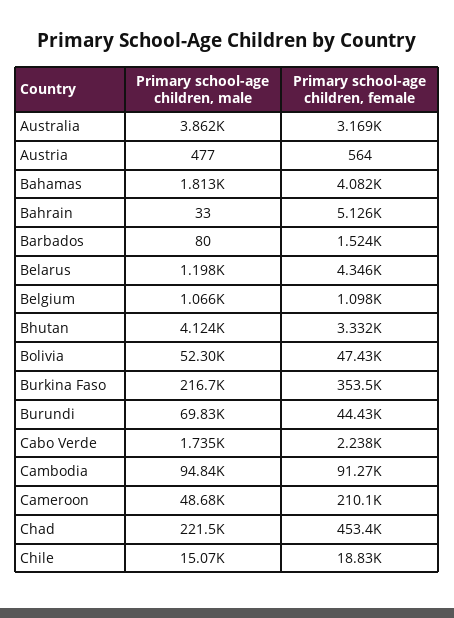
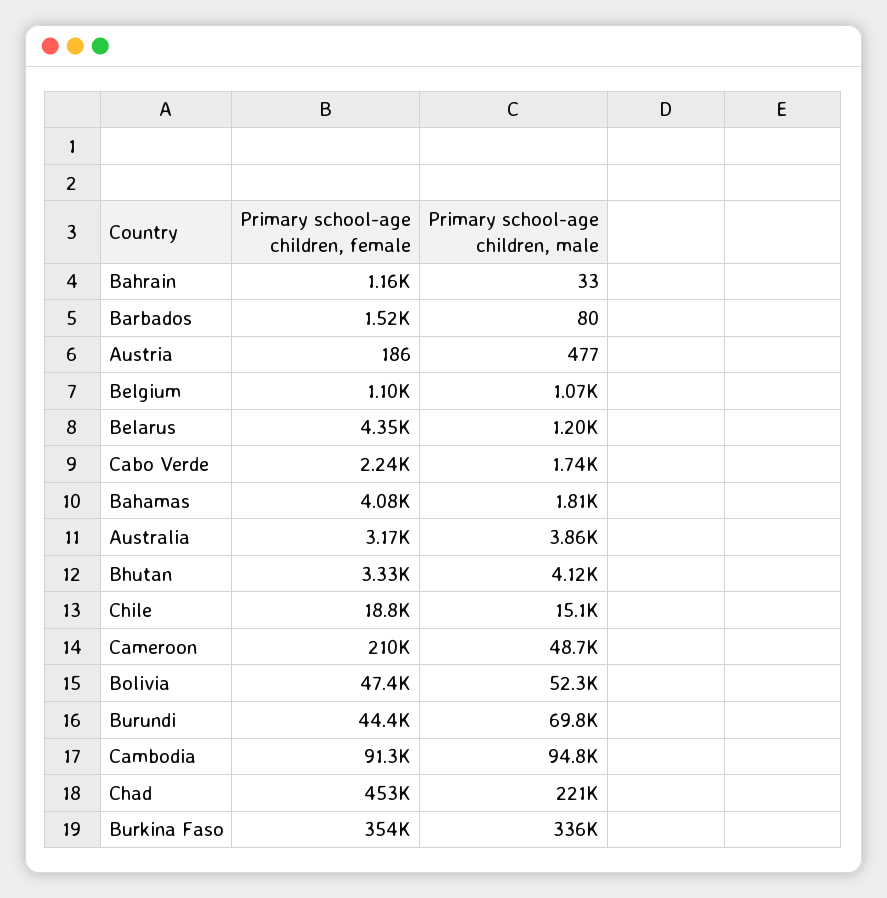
  {
    "Primary school-age children, male": {
      "Australia": 3862,
      "Austria": 477,
      "Bahamas": 1813,
      "Bahrain": 33,
      "Barbados": 80,
      "Belarus": 1198,
      "Belgium": 1066,
      "Bhutan": 4124,
      "Bolivia": 52300,
-     "Burkina Faso": 216700,
+     "Burkina Faso": 336000,
      "Burundi": 69830,
      "Cabo Verde": 1735,
      "Cambodia": 94840,
      "Cameroon": 48680,
      "Chad": 221500,
      "Chile": 15070
    },
    "Primary school-age children, female": {
      "Australia": 3169,
-     "Austria": 564,
+     "Austria": 186,
      "Bahamas": 4082,
-     "Bahrain": 5126,
+     "Bahrain": 1160,
      "Barbados": 1524,
      "Belarus": 4346,
      "Belgium": 1098,
      "Bhutan": 3332,
      "Bolivia": 47430,
      "Burkina Faso": 353500,
      "Burundi": 44430,
      "Cabo Verde": 2238,
      "Cambodia": 91270,
      "Cameroon": 210100,
      "Chad": 453400,
      "Chile": 18830
    }
  }

